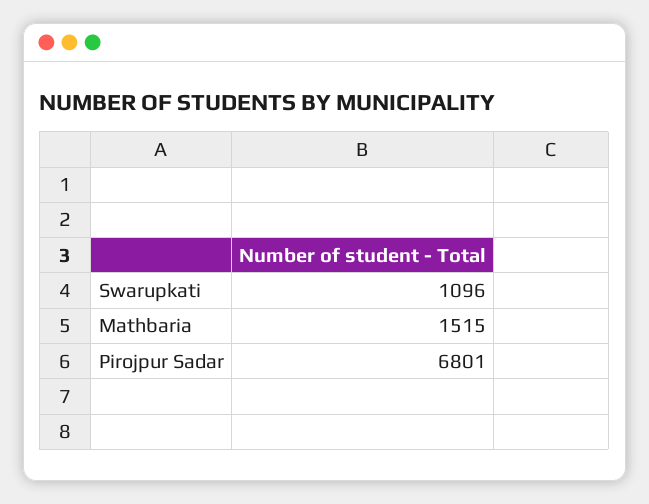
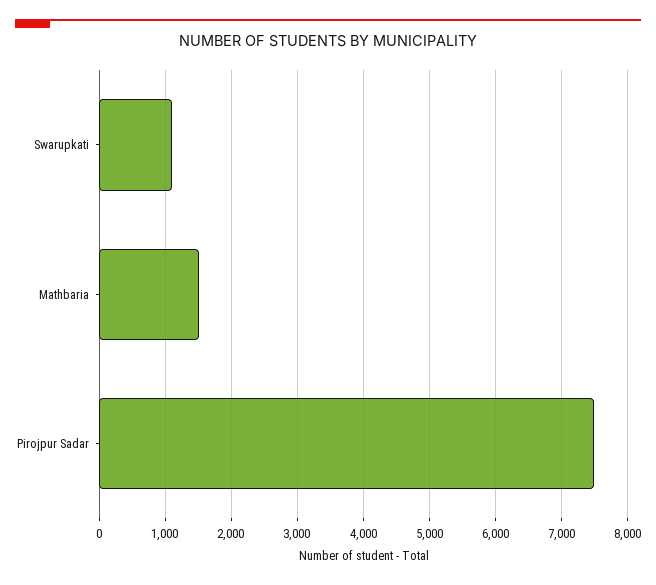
  {
    "Swarupkati": 1096,
    "Mathbaria": 1515,
-   "Pirojpur Sadar": 6801
+   "Pirojpur Sadar": 7500
  }

